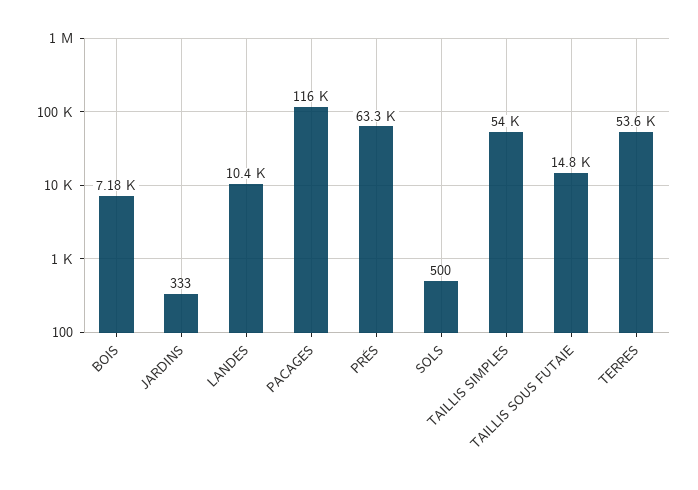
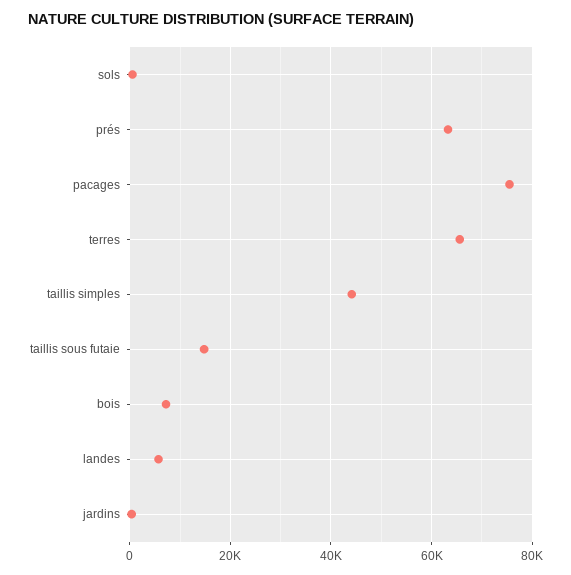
  {
    "BOIS": 7180,
    "JARDINS": 333,
-   "LANDES": 10400,
+   "LANDES": 6000,
-   "PACAGES": 116000,
+   "PACAGES": 76000,
    "PRÉS": 63300,
    "SOLS": 500,
-   "TAILLIS SIMPLES": 54000,
+   "TAILLIS SIMPLES": 44000,
    "TAILLIS SOUS FUTAIE": 14800,
-   "TERRES": 53600
+   "TERRES": 66000
  }

